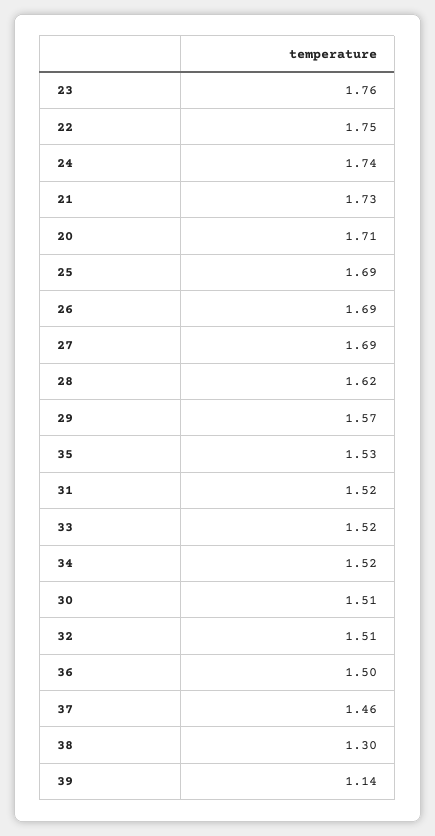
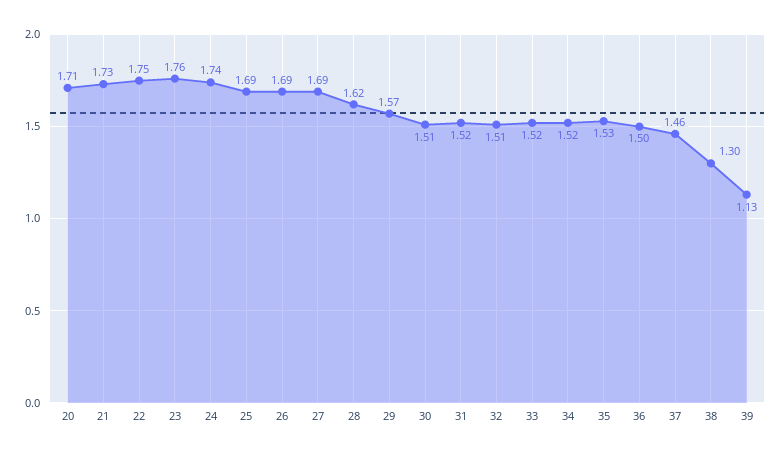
  {
    "23": 1.76,
    "22": 1.75,
    "24": 1.74,
    "21": 1.73,
    "20": 1.71,
    "25": 1.69,
    "26": 1.69,
    "27": 1.69,
    "28": 1.62,
    "29": 1.57,
    "35": 1.53,
    "31": 1.52,
    "33": 1.52,
    "34": 1.52,
    "30": 1.51,
    "32": 1.51,
    "36": 1.5,
    "37": 1.46,
    "38": 1.3,
-   "39": 1.14
+   "39": 1.13
  }

